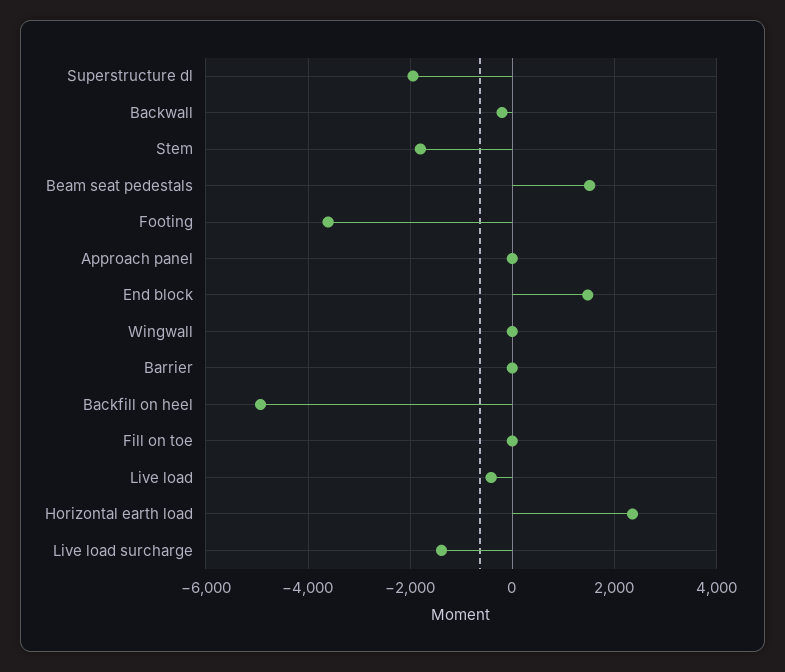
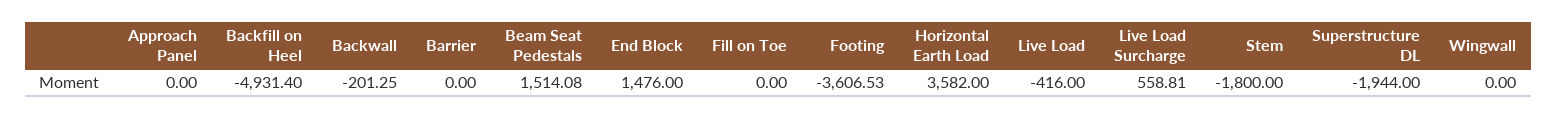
  {
    "Superstructure dl": -1944,
    "Backwall": -201.25,
    "Stem": -1800,
    "Beam seat pedestals": 1514.08,
    "Footing": -3606.53,
    "Approach panel": 0,
    "End block": 1476,
    "Wingwall": 0,
    "Barrier": 0,
    "Backfill on heel": -4931.4,
    "Fill on toe": 0,
    "Live load": -416,
-   "Horizontal earth load": 2400,
+   "Horizontal earth load": 3582,
-   "Live load surcharge": -1400
+   "Live load surcharge": 558.81
  }

